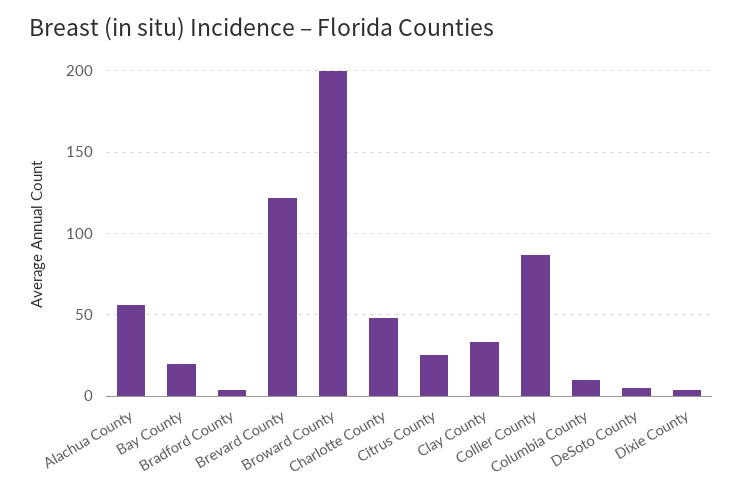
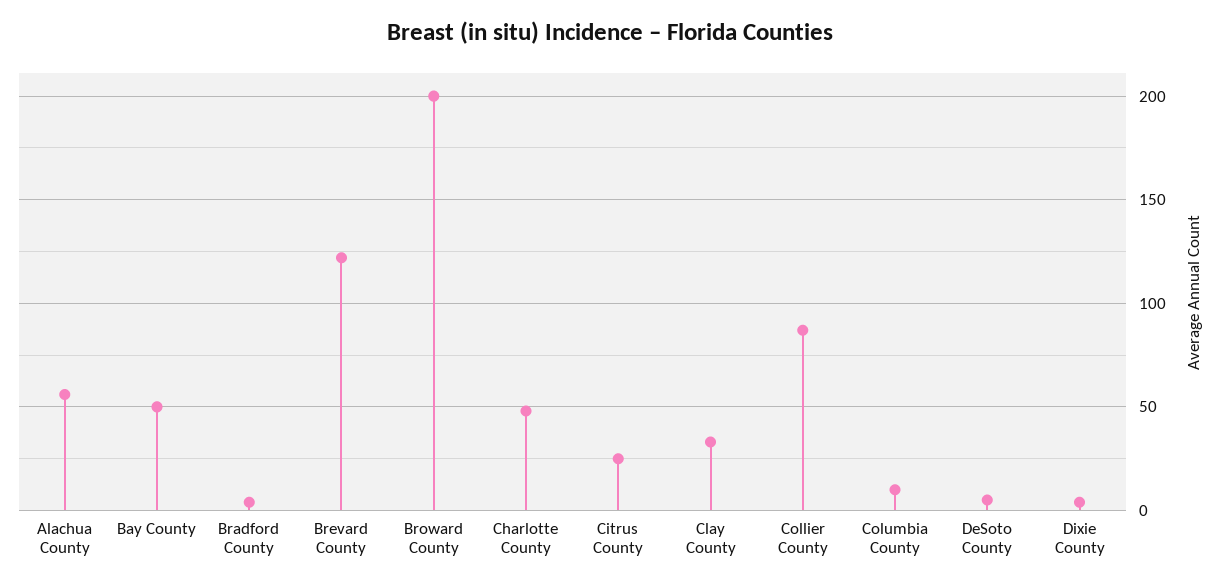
  {
    "Alachua County": 55,
-   "Bay County": 20,
+   "Bay County": 50,
    "Bradford County": 5,
    "Brevard County": 120,
    "Broward County": 200,
    "Charlotte County": 50,
    "Citrus County": 25,
    "Clay County": 35,
    "Collier County": 85,
    "Columbia County": 10,
    "DeSoto County": 5,
    "Dixie County": 5
  }

